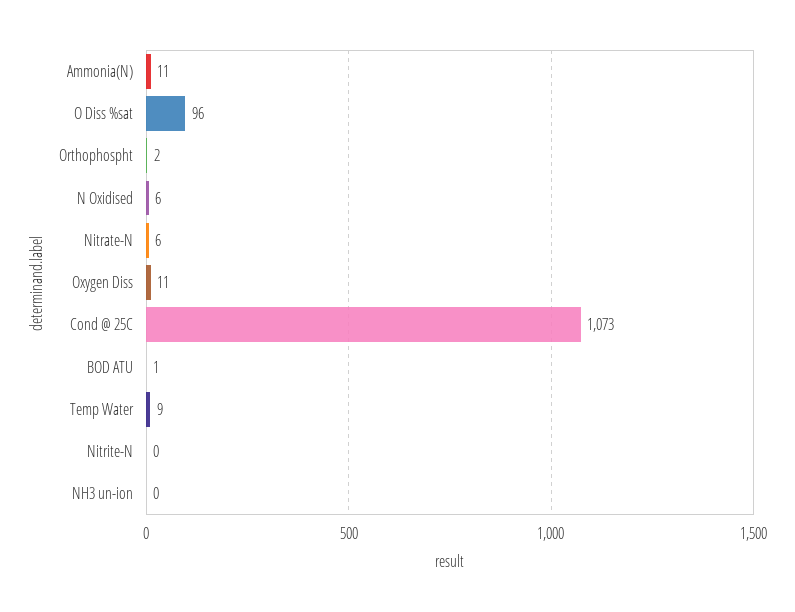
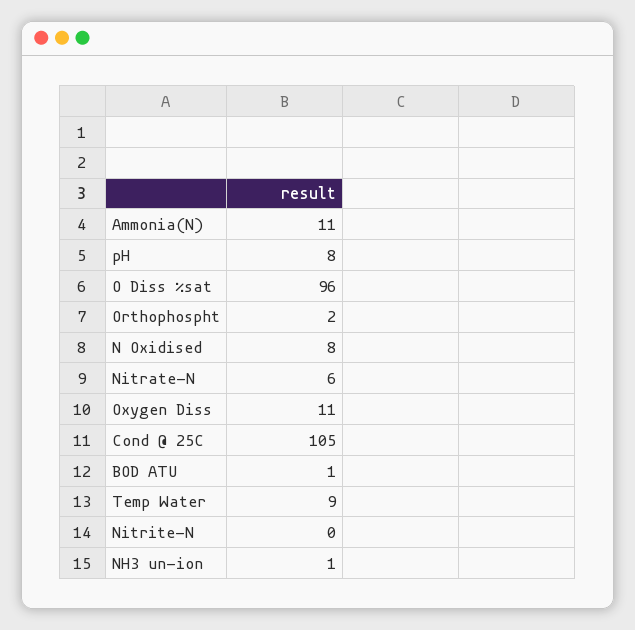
  {
    "Ammonia(N)": 11,
    "O Diss %sat": 96,
    "Orthophospht": 2,
-   "N Oxidised": 6,
+   "N Oxidised": 8,
    "Nitrate-N": 6,
    "Oxygen Diss": 11,
-   "Cond @ 25C": 1073,
+   "Cond @ 25C": 105,
    "BOD ATU": 1,
    "Temp Water": 9,
    "Nitrite-N": 0,
-   "NH3 un-ion": 0
+   "NH3 un-ion": 1,
+   "pH": 8
  }

